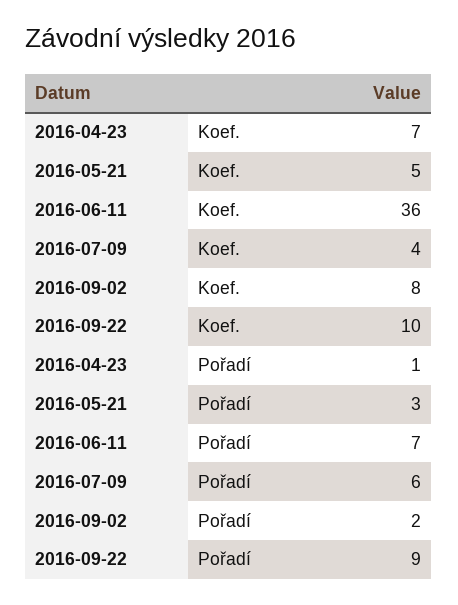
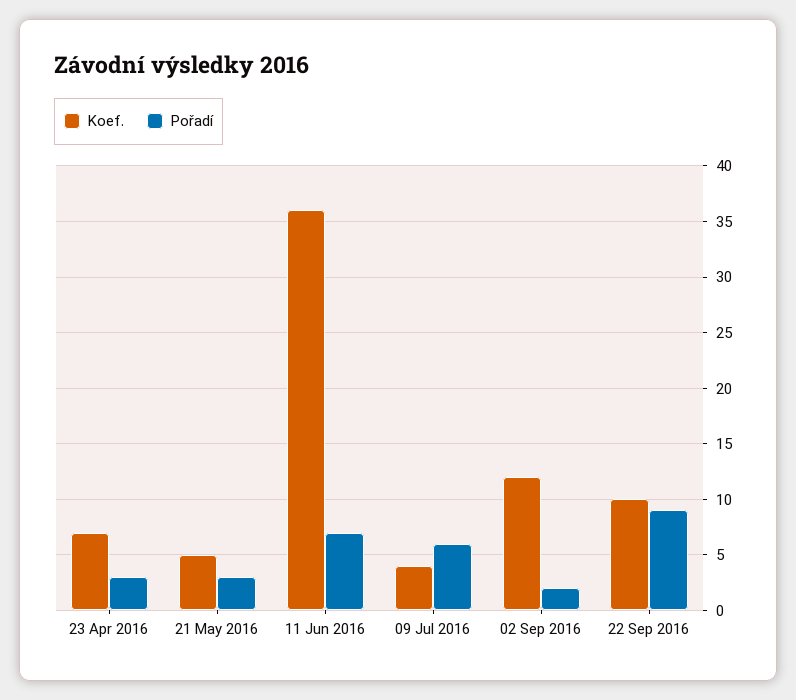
  {
    "Koef.": {
      "2016-04-23": 7,
      "2016-05-21": 5,
      "2016-06-11": 36,
      "2016-07-09": 4,
-     "2016-09-02": 8,
+     "2016-09-02": 12,
      "2016-09-22": 10
    },
    "Pořadí": {
-     "2016-04-23": 1,
+     "2016-04-23": 3,
      "2016-05-21": 3,
      "2016-06-11": 7,
      "2016-07-09": 6,
      "2016-09-02": 2,
      "2016-09-22": 9
    }
  }

